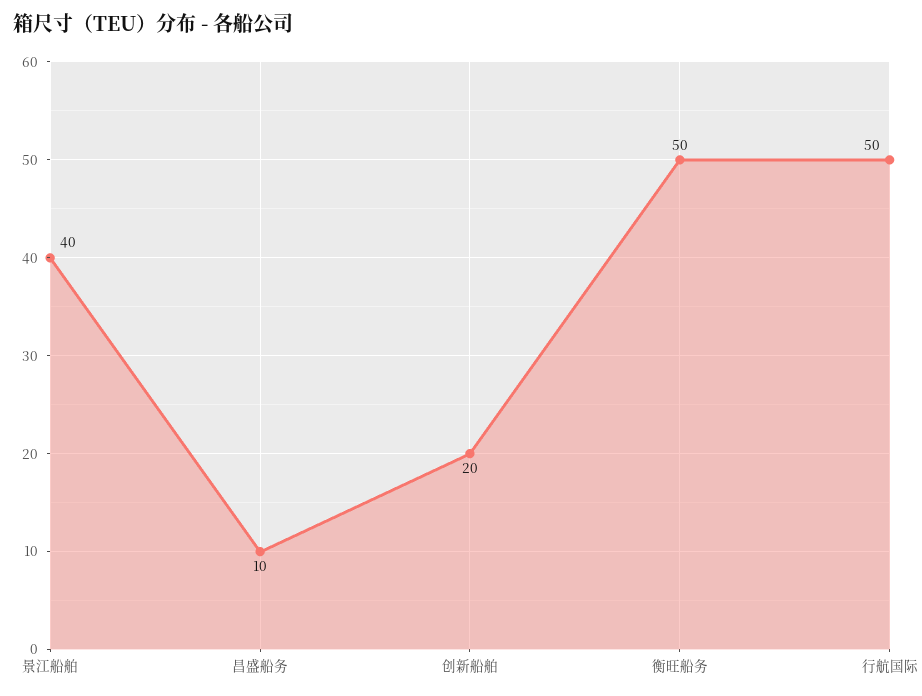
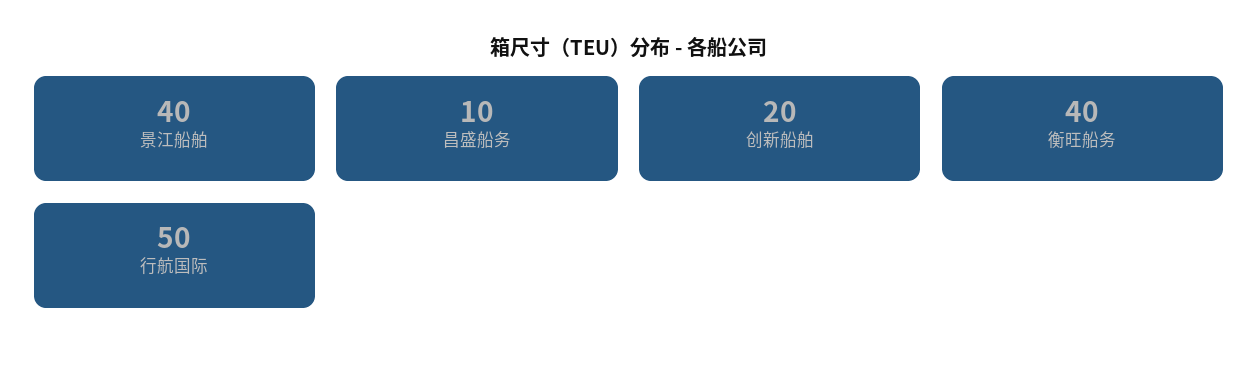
  {
    "景江船舶": 40,
    "昌盛船务": 10,
    "创新船舶": 20,
-   "衡旺船务": 50,
+   "衡旺船务": 40,
    "行航国际": 50
  }

